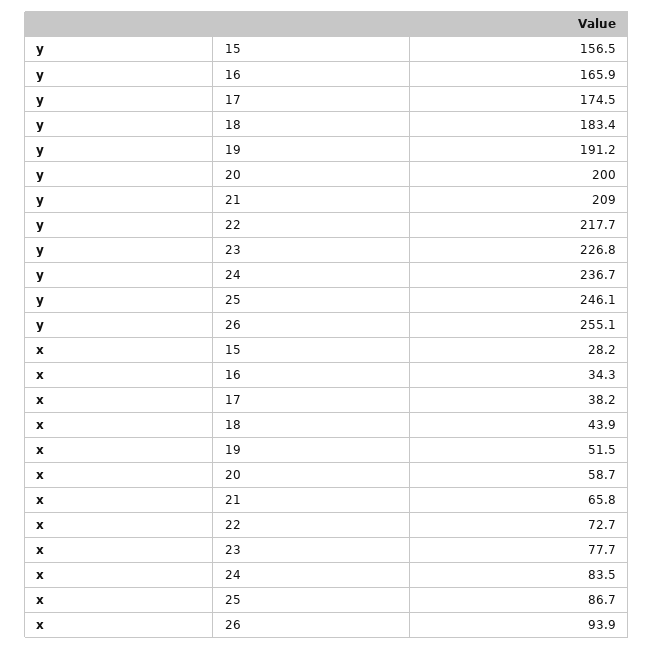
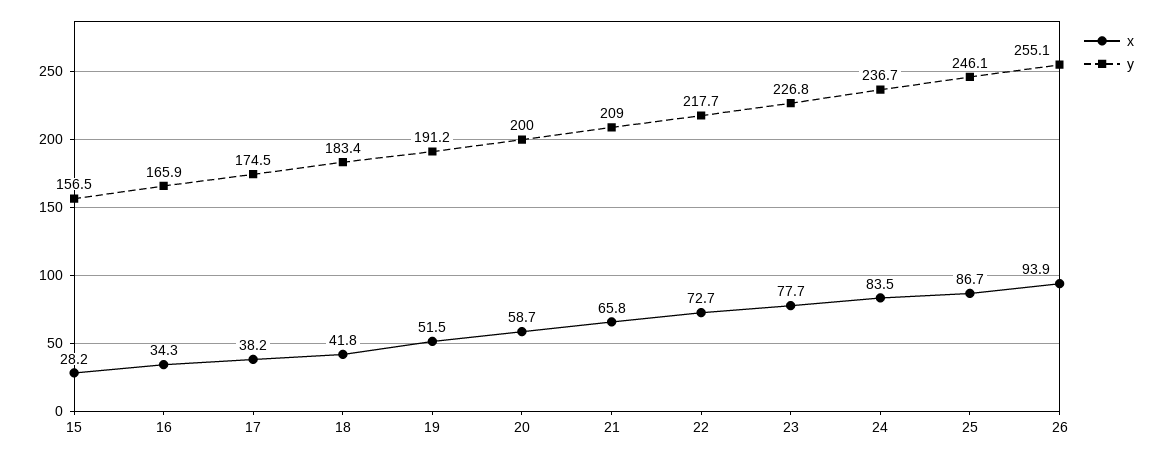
  {
    "y": {
      "15": 156.5,
      "16": 165.9,
      "17": 174.5,
      "18": 183.4,
      "19": 191.2,
      "20": 200,
      "21": 209,
      "22": 217.7,
      "23": 226.8,
      "24": 236.7,
      "25": 246.1,
      "26": 255.1
    },
    "x": {
      "15": 28.2,
      "16": 34.3,
      "17": 38.2,
-     "18": 43.9,
+     "18": 41.8,
      "19": 51.5,
      "20": 58.7,
      "21": 65.8,
      "22": 72.7,
      "23": 77.7,
      "24": 83.5,
      "25": 86.7,
      "26": 93.9
    }
  }

